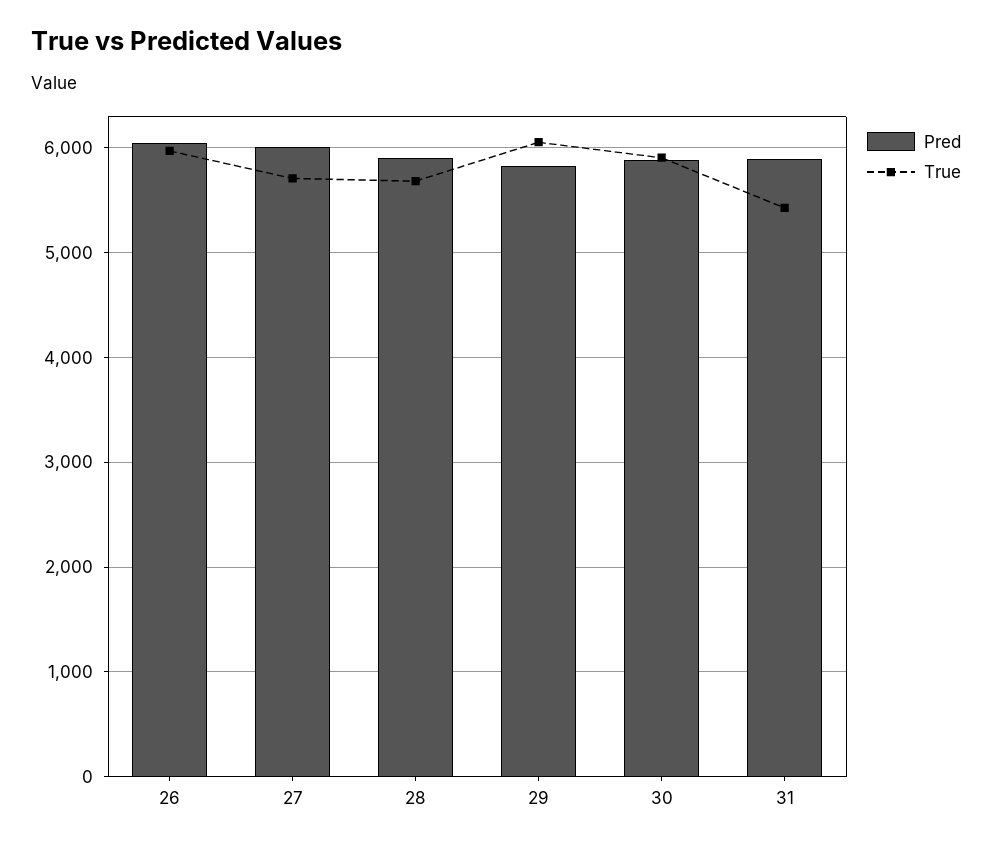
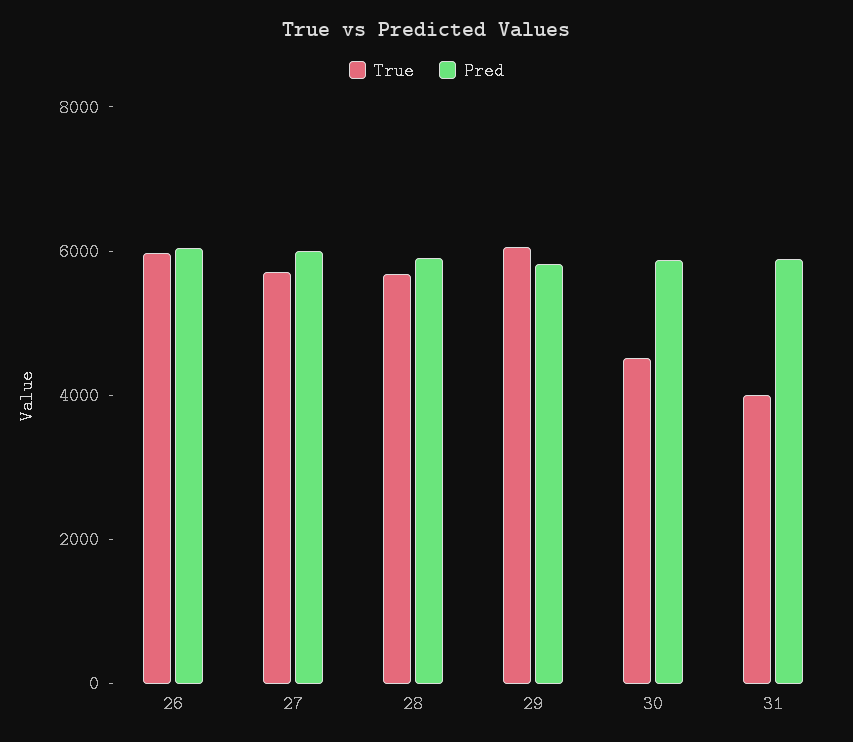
  {
    "Pred": {
      "26": 6000,
      "27": 6000,
      "28": 5900,
      "29": 5800,
      "30": 5900,
      "31": 5900
    },
    "True": {
      "26": 6000,
      "27": 5700,
      "28": 5700,
      "29": 6100,
-     "30": 5900,
+     "30": 4500,
-     "31": 5400
+     "31": 4000
    }
  }

